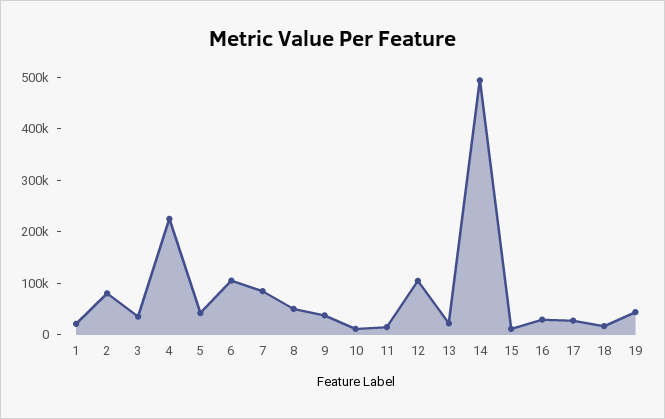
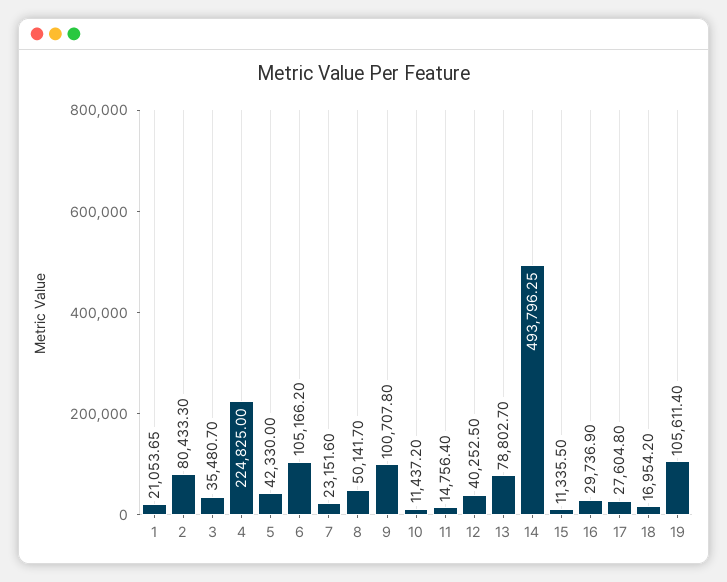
  {
    "1": 21053.65,
    "2": 80433.3,
    "3": 35480.7,
    "4": 224825,
    "5": 42330,
    "6": 105166.2,
-   "7": 80000,
+   "7": 23151.6,
    "8": 50141.7,
-   "9": 40000,
+   "9": 100707.8,
    "10": 11437.2,
    "11": 14756.4,
-   "12": 100000,
+   "12": 40252.5,
-   "13": 20000,
+   "13": 78802.7,
    "14": 493796.25,
    "15": 11335.5,
    "16": 29736.9,
    "17": 27604.8,
    "18": 16954.2,
-   "19": 40000
+   "19": 105611.4
  }

